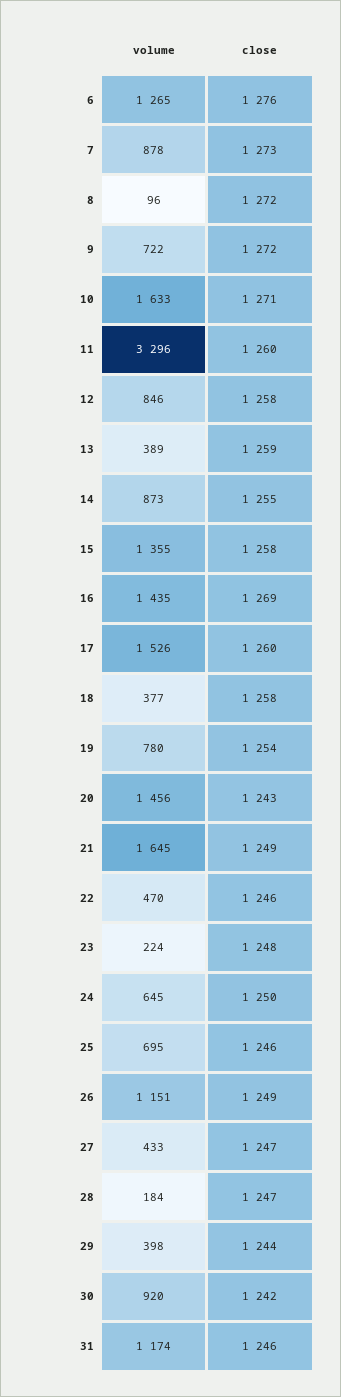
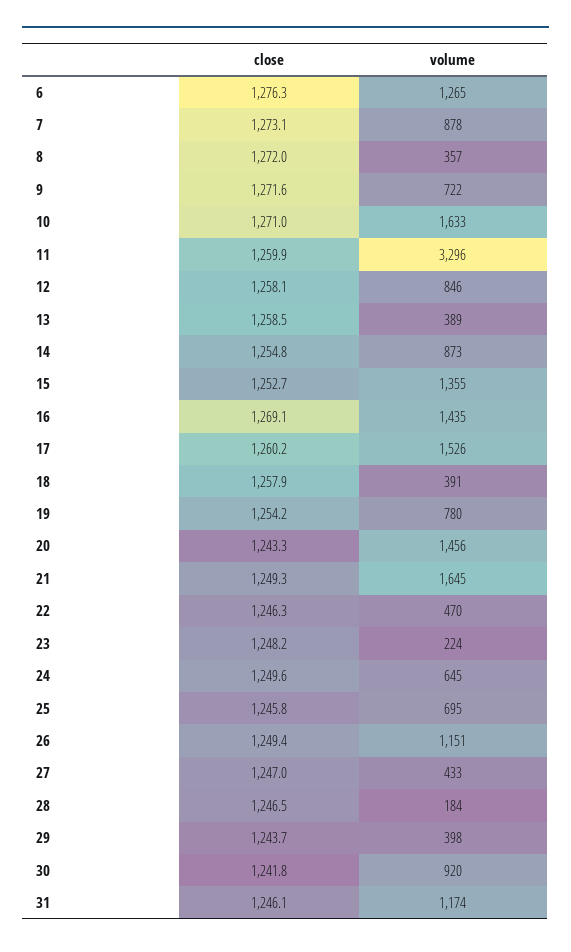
  {
    "volume": {
      "6": 1265,
      "7": 878,
-     "8": 96,
+     "8": 357,
      "9": 722,
      "10": 1633,
      "11": 3296,
      "12": 846,
      "13": 389,
      "14": 873,
      "15": 1355,
      "16": 1435,
      "17": 1526,
-     "18": 377,
+     "18": 391,
      "19": 780,
      "20": 1456,
      "21": 1645,
      "22": 470,
      "23": 224,
      "24": 645,
      "25": 695,
      "26": 1151,
      "27": 433,
      "28": 184,
      "29": 398,
      "30": 920,
      "31": 1174
    },
    "close": {
      "6": 1276.3,
      "7": 1273.1,
      "8": 1272,
      "9": 1271.6,
      "10": 1271,
      "11": 1259.9,
      "12": 1258.1,
      "13": 1258.5,
      "14": 1254.8,
-     "15": 1258,
+     "15": 1252.7,
      "16": 1269.1,
      "17": 1260.2,
      "18": 1257.9,
      "19": 1254.2,
      "20": 1243.3,
      "21": 1249.3,
      "22": 1246.3,
      "23": 1248.2,
      "24": 1249.6,
      "25": 1245.8,
      "26": 1249.4,
      "27": 1247,
      "28": 1246.5,
      "29": 1243.7,
      "30": 1241.8,
      "31": 1246.1
    }
  }

